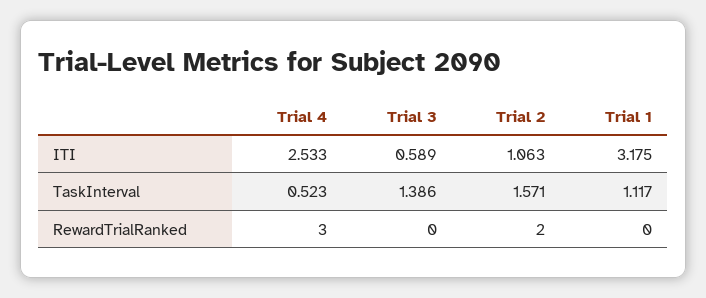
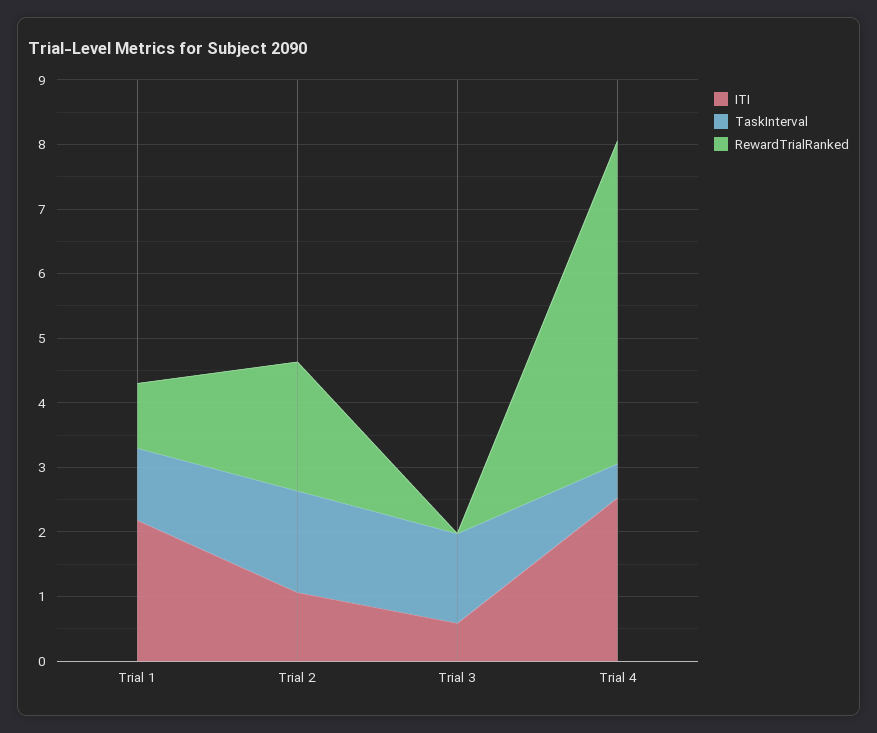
  {
    "ITI": {
      "Trial 4": 2.533,
      "Trial 3": 0.589,
      "Trial 2": 1.063,
-     "Trial 1": 3.175
+     "Trial 1": 2.2
    },
    "TaskInterval": {
      "Trial 4": 0.523,
      "Trial 3": 1.386,
      "Trial 2": 1.571,
      "Trial 1": 1.117
    },
    "RewardTrialRanked": {
-     "Trial 4": 3,
+     "Trial 4": 5,
      "Trial 3": 0,
      "Trial 2": 2,
-     "Trial 1": 0
+     "Trial 1": 1
    }
  }

